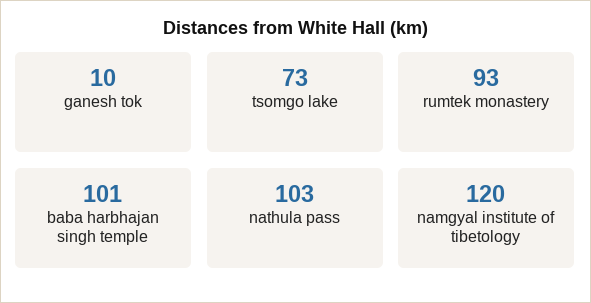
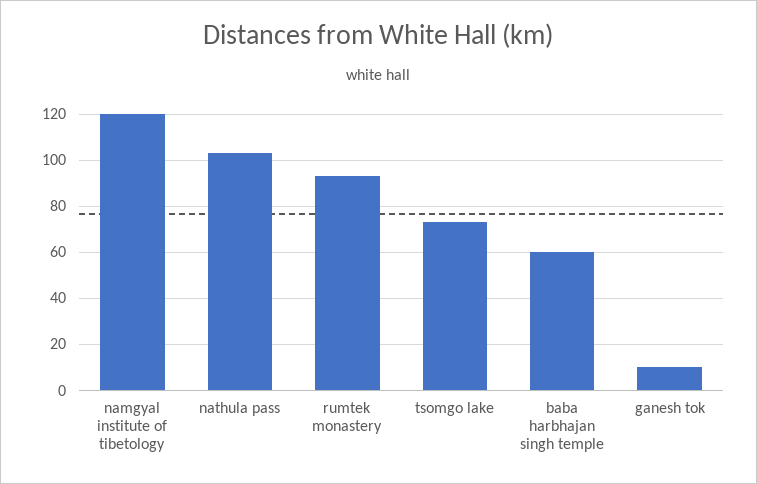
  {
    "ganesh tok": 10,
    "tsomgo lake": 73,
    "rumtek monastery": 93,
-   "baba harbhajan singh temple": 101,
+   "baba harbhajan singh temple": 60,
    "nathula pass": 103,
    "namgyal institute of tibetology": 120
  }

